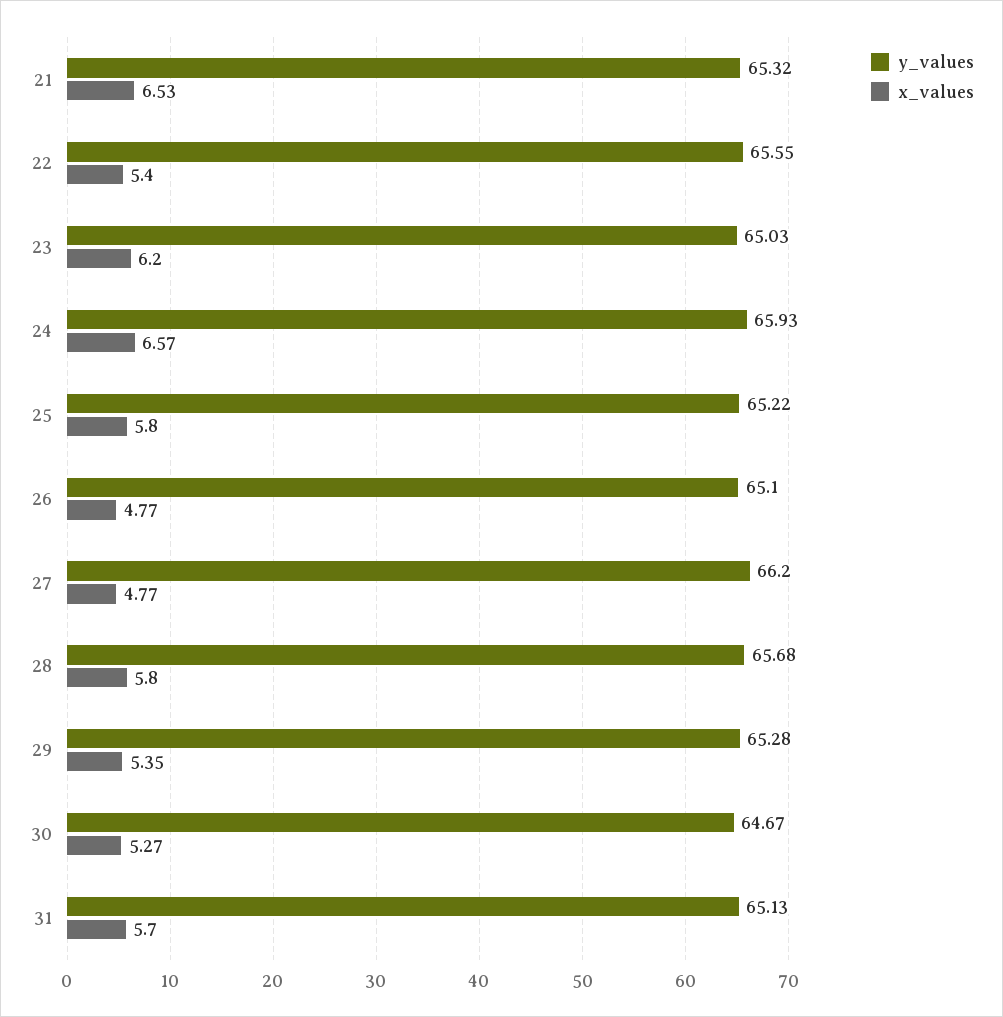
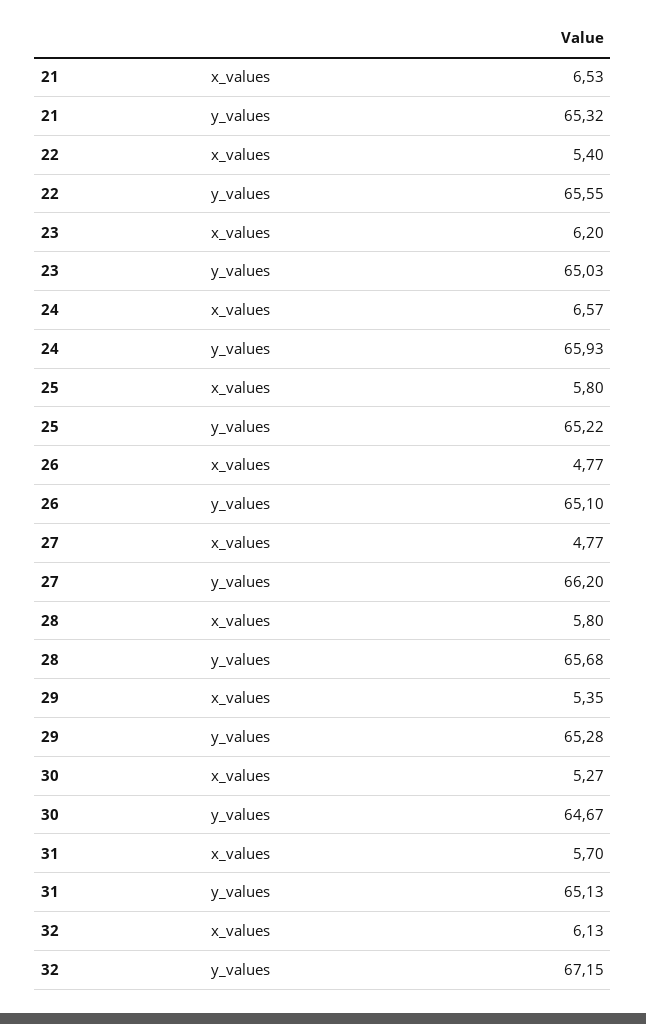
  {
    "y_values": {
      "21": 65.32,
      "22": 65.55,
      "23": 65.03,
      "24": 65.93,
      "25": 65.22,
      "26": 65.1,
      "27": 66.2,
      "28": 65.68,
      "29": 65.28,
      "30": 64.67,
-     "31": 65.13
+     "31": 65.13,
+     "32": 67.15
    },
    "x_values": {
      "21": 6.53,
      "22": 5.4,
      "23": 6.2,
      "24": 6.57,
      "25": 5.8,
      "26": 4.77,
      "27": 4.77,
      "28": 5.8,
      "29": 5.35,
      "30": 5.27,
-     "31": 5.7
+     "31": 5.7,
+     "32": 6.13
    }
  }

